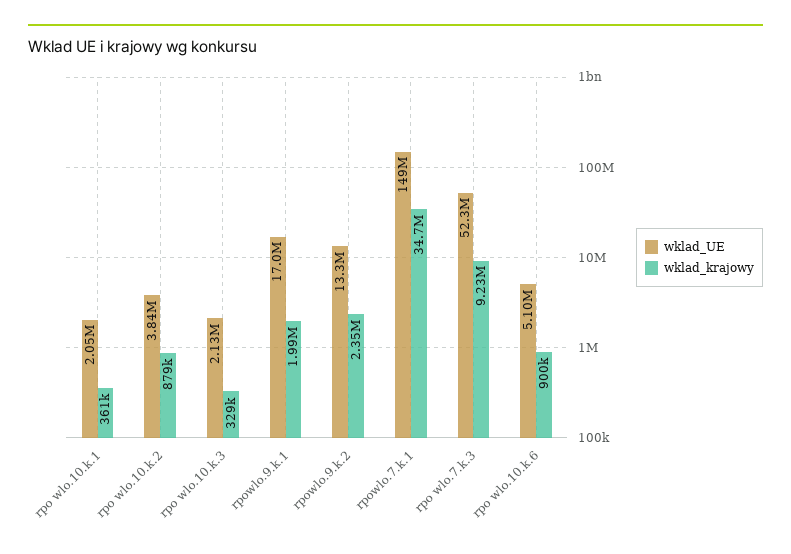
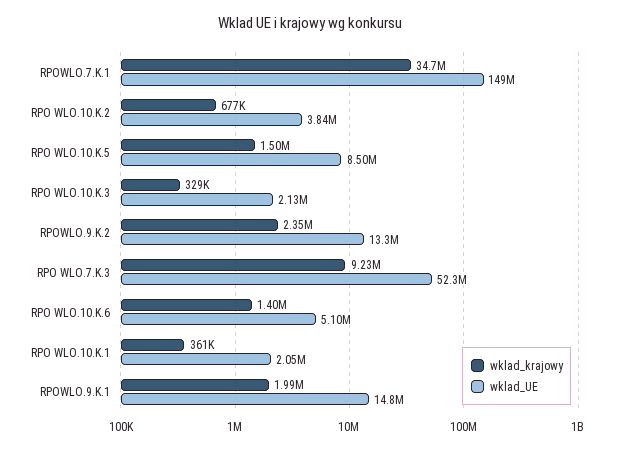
  {
    "wklad_UE": {
      "rpo wlo.10.k.1": 2050000,
      "rpo wlo.10.k.2": 3840000,
      "rpo wlo.10.k.3": 2130000,
-     "rpowlo.9.k.1": 17000000,
+     "rpowlo.9.k.1": 14800000,
      "rpowlo.9.k.2": 13300000,
      "rpowlo.7.k.1": 149000000,
      "rpo wlo.7.k.3": 52300000,
-     "rpo wlo.10.k.6": 5100000
+     "rpo wlo.10.k.6": 5100000,
+     "RPO WLO.10.K.5": 8500000
    },
    "wklad_krajowy": {
      "rpo wlo.10.k.1": 361000,
-     "rpo wlo.10.k.2": 879000,
+     "rpo wlo.10.k.2": 677000,
      "rpo wlo.10.k.3": 329000,
      "rpowlo.9.k.1": 1990000,
      "rpowlo.9.k.2": 2350000,
      "rpowlo.7.k.1": 34700000,
      "rpo wlo.7.k.3": 9230000,
-     "rpo wlo.10.k.6": 900000
+     "rpo wlo.10.k.6": 1400000,
+     "RPO WLO.10.K.5": 1500000
    }
  }

